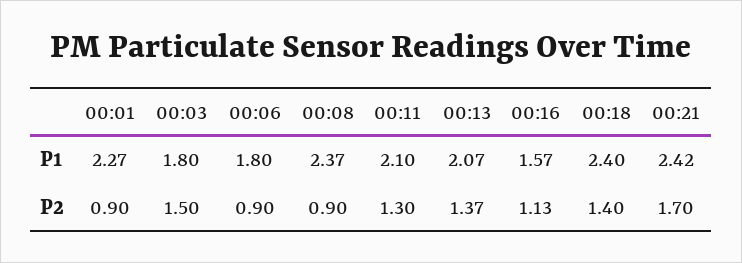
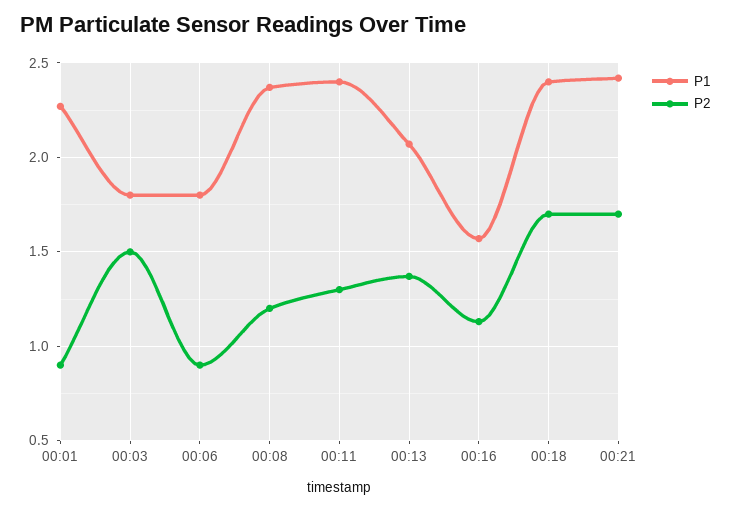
  {
    "P1": {
      "00:01": 2.27,
      "00:03": 1.8,
      "00:06": 1.8,
      "00:08": 2.37,
-     "00:11": 2.1,
+     "00:11": 2.4,
      "00:13": 2.07,
      "00:16": 1.57,
      "00:18": 2.4,
      "00:21": 2.42
    },
    "P2": {
      "00:01": 0.9,
      "00:03": 1.5,
      "00:06": 0.9,
-     "00:08": 0.9,
+     "00:08": 1.2,
      "00:11": 1.3,
      "00:13": 1.37,
      "00:16": 1.13,
-     "00:18": 1.4,
+     "00:18": 1.7,
      "00:21": 1.7
    }
  }

